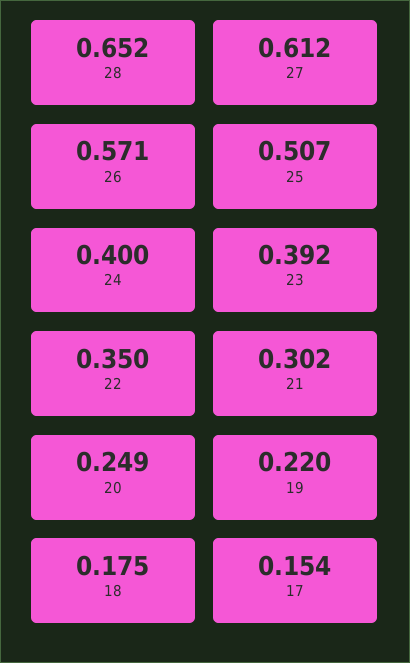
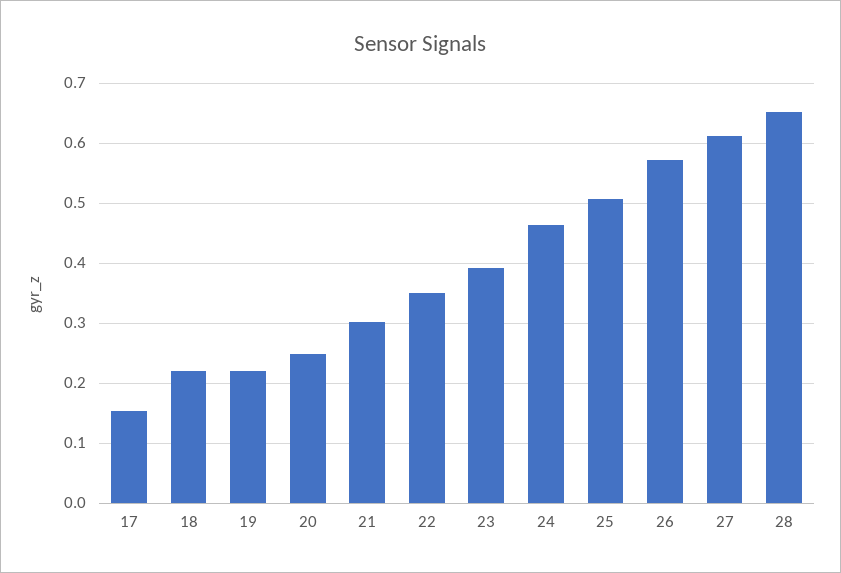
  {
    "28": 0.652,
    "27": 0.612,
    "26": 0.571,
    "25": 0.507,
-   "24": 0.4,
+   "24": 0.46,
    "23": 0.392,
    "22": 0.35,
    "21": 0.302,
    "20": 0.249,
    "19": 0.22,
-   "18": 0.175,
+   "18": 0.22,
    "17": 0.154
  }

